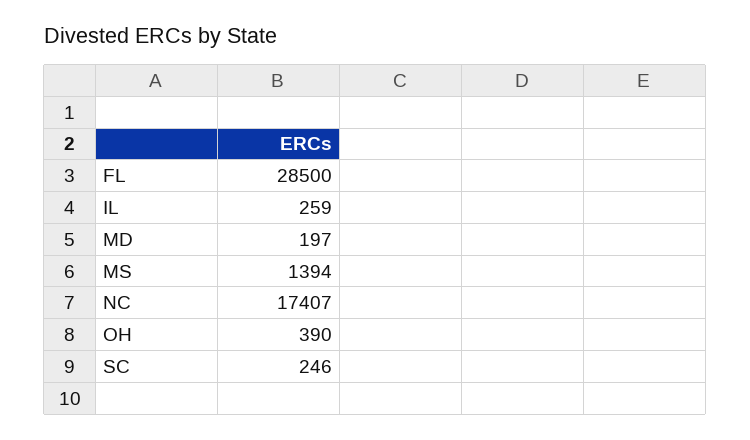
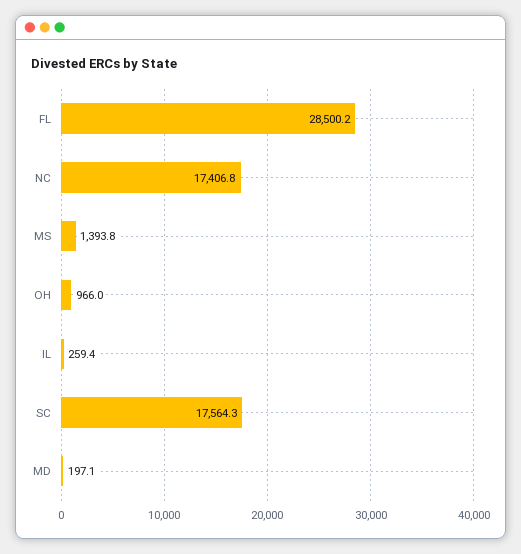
  {
    "FL": 28500.2,
    "IL": 259.4,
    "MD": 197.1,
    "MS": 1393.8,
    "NC": 17406.8,
-   "OH": 390,
+   "OH": 966,
-   "SC": 246
+   "SC": 17564.3
  }

